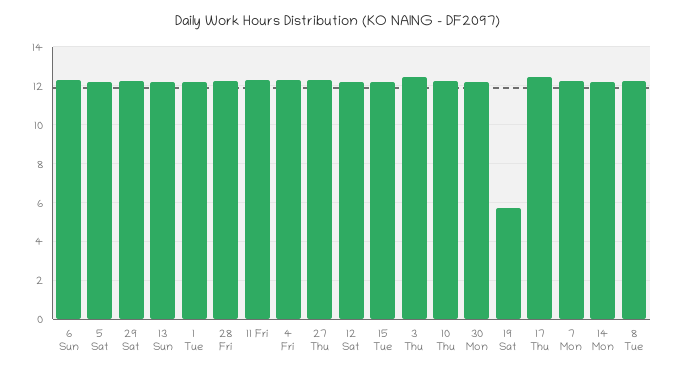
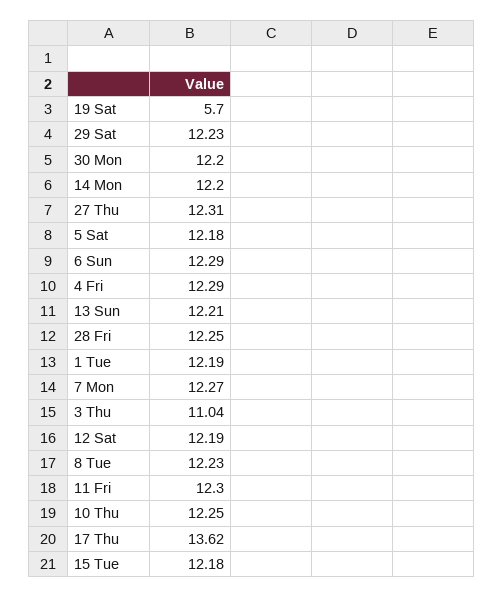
  {
    "6 Sun": 12.29,
    "5 Sat": 12.18,
    "29 Sat": 12.23,
    "13 Sun": 12.21,
    "1 Tue": 12.19,
    "28 Fri": 12.25,
    "11 Fri": 12.3,
    "4 Fri": 12.29,
    "27 Thu": 12.31,
    "12 Sat": 12.19,
    "15 Tue": 12.18,
-   "3 Thu": 12.5,
+   "3 Thu": 11.04,
    "10 Thu": 12.25,
    "30 Mon": 12.2,
    "19 Sat": 5.7,
-   "17 Thu": 12.5,
+   "17 Thu": 13.62,
    "7 Mon": 12.27,
    "14 Mon": 12.2,
    "8 Tue": 12.23
  }

